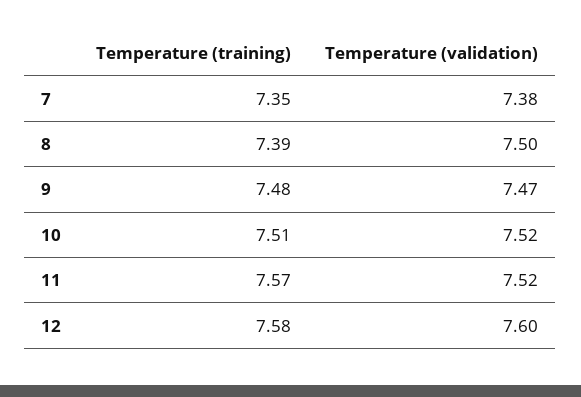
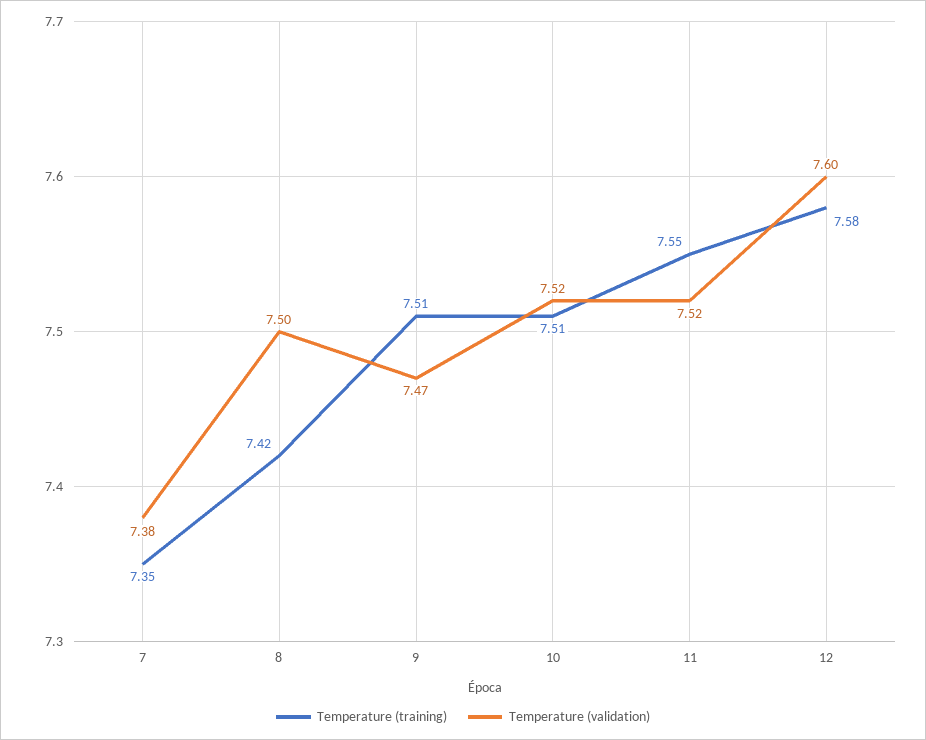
  {
    "Temperature (training)": {
      "7": 7.35,
-     "8": 7.39,
+     "8": 7.42,
-     "9": 7.48,
+     "9": 7.51,
      "10": 7.51,
-     "11": 7.57,
+     "11": 7.55,
      "12": 7.58
    },
    "Temperature (validation)": {
      "7": 7.38,
      "8": 7.5,
      "9": 7.47,
      "10": 7.52,
      "11": 7.52,
      "12": 7.6
    }
  }

